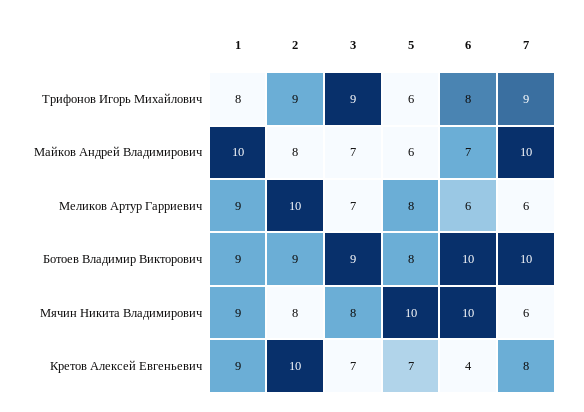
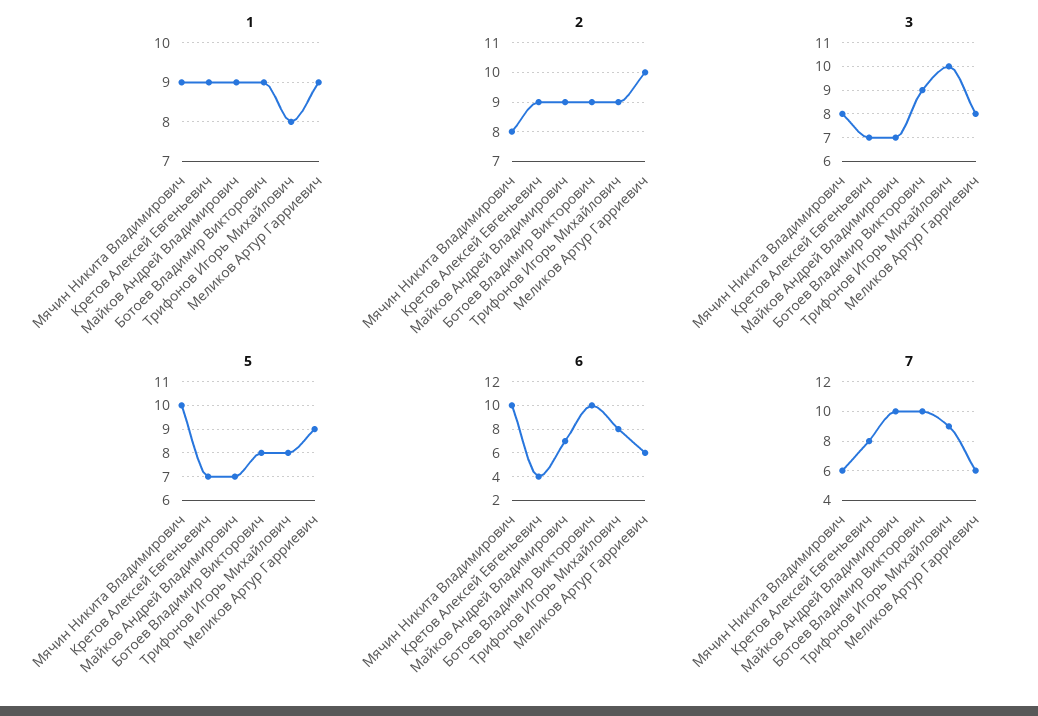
  {
    "1": {
      "Трифонов Игорь Михайлович": 8,
-     "Майков Андрей Владимирович": 10,
+     "Майков Андрей Владимирович": 9,
      "Меликов Артур Гарриевич": 9,
      "Ботоев Владимир Викторович": 9,
      "Мячин Никита Владимирович": 9,
      "Кретов Алексей Евгеньевич": 9
    },
    "2": {
      "Трифонов Игорь Михайлович": 9,
-     "Майков Андрей Владимирович": 8,
+     "Майков Андрей Владимирович": 9,
      "Меликов Артур Гарриевич": 10,
      "Ботоев Владимир Викторович": 9,
      "Мячин Никита Владимирович": 8,
-     "Кретов Алексей Евгеньевич": 10
+     "Кретов Алексей Евгеньевич": 9
    },
    "3": {
-     "Трифонов Игорь Михайлович": 9,
+     "Трифонов Игорь Михайлович": 10,
      "Майков Андрей Владимирович": 7,
-     "Меликов Артур Гарриевич": 7,
+     "Меликов Артур Гарриевич": 8,
      "Ботоев Владимир Викторович": 9,
      "Мячин Никита Владимирович": 8,
      "Кретов Алексей Евгеньевич": 7
    },
    "5": {
-     "Трифонов Игорь Михайлович": 6,
+     "Трифонов Игорь Михайлович": 8,
-     "Майков Андрей Владимирович": 6,
+     "Майков Андрей Владимирович": 7,
-     "Меликов Артур Гарриевич": 8,
+     "Меликов Артур Гарриевич": 9,
      "Ботоев Владимир Викторович": 8,
      "Мячин Никита Владимирович": 10,
      "Кретов Алексей Евгеньевич": 7
    },
    "6": {
      "Трифонов Игорь Михайлович": 8,
      "Майков Андрей Владимирович": 7,
      "Меликов Артур Гарриевич": 6,
      "Ботоев Владимир Викторович": 10,
      "Мячин Никита Владимирович": 10,
      "Кретов Алексей Евгеньевич": 4
    },
    "7": {
      "Трифонов Игорь Михайлович": 9,
      "Майков Андрей Владимирович": 10,
      "Меликов Артур Гарриевич": 6,
      "Ботоев Владимир Викторович": 10,
      "Мячин Никита Владимирович": 6,
      "Кретов Алексей Евгеньевич": 8
    }
  }

